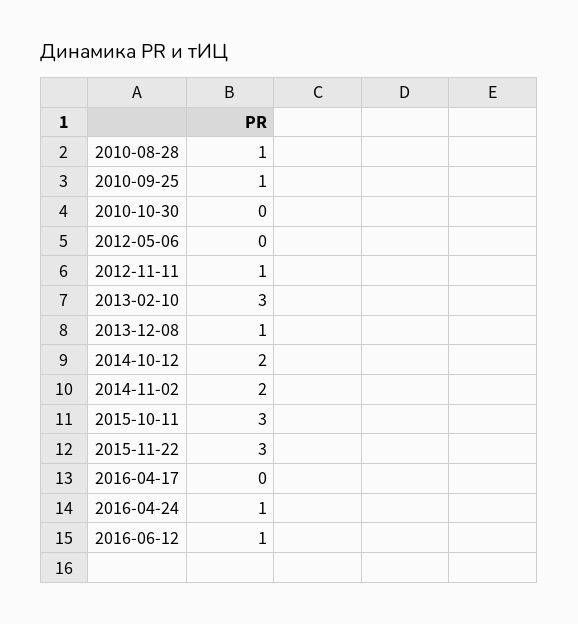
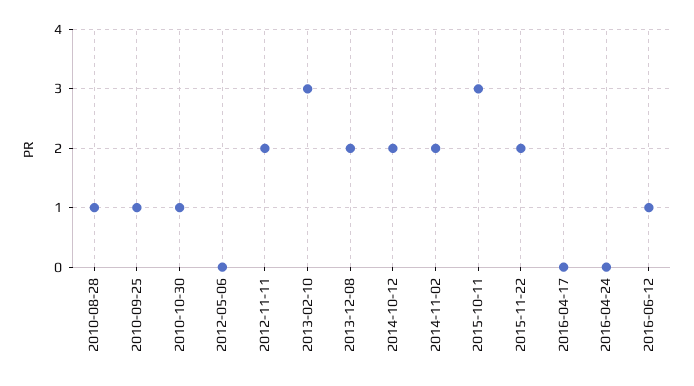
  {
    "2010-08-28": 1,
    "2010-09-25": 1,
-   "2010-10-30": 0,
+   "2010-10-30": 1,
    "2012-05-06": 0,
-   "2012-11-11": 1,
+   "2012-11-11": 2,
    "2013-02-10": 3,
-   "2013-12-08": 1,
+   "2013-12-08": 2,
    "2014-10-12": 2,
    "2014-11-02": 2,
    "2015-10-11": 3,
-   "2015-11-22": 3,
+   "2015-11-22": 2,
    "2016-04-17": 0,
-   "2016-04-24": 1,
+   "2016-04-24": 0,
    "2016-06-12": 1
  }

